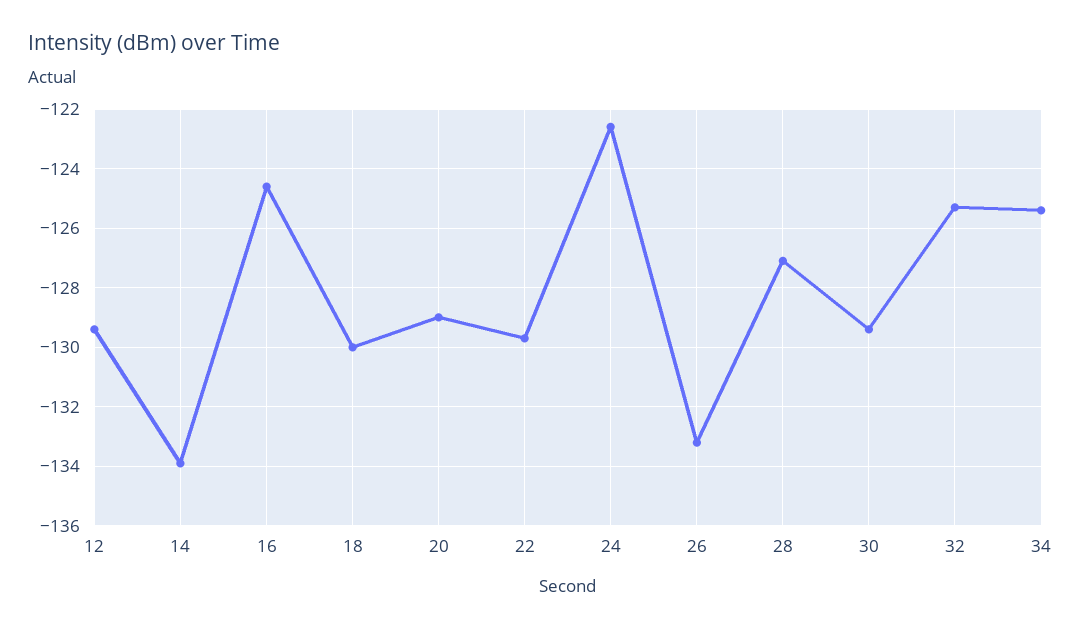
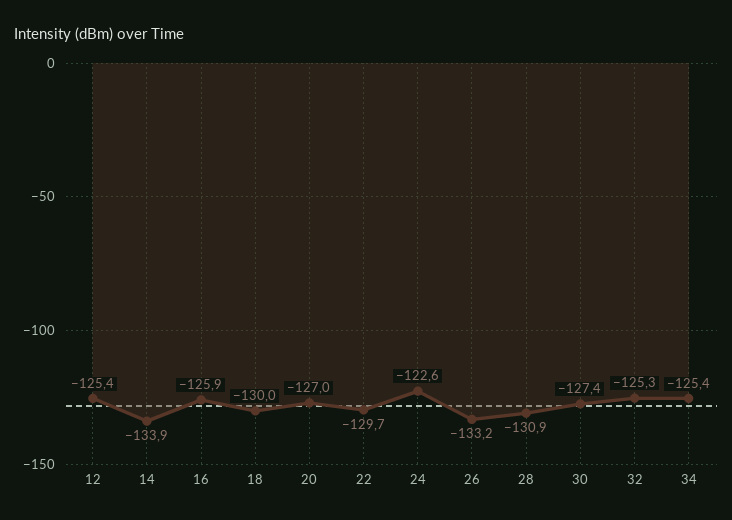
  {
-   "12": -129.5,
+   "12": -125.4,
    "14": -133.9,
-   "16": -124.5,
+   "16": -125.9,
    "18": -130,
-   "20": -129,
+   "20": -127,
    "22": -129.7,
    "24": -122.6,
    "26": -133.2,
-   "28": -127,
+   "28": -130.9,
-   "30": -129.5,
+   "30": -127.4,
    "32": -125.3,
    "34": -125.4
  }

